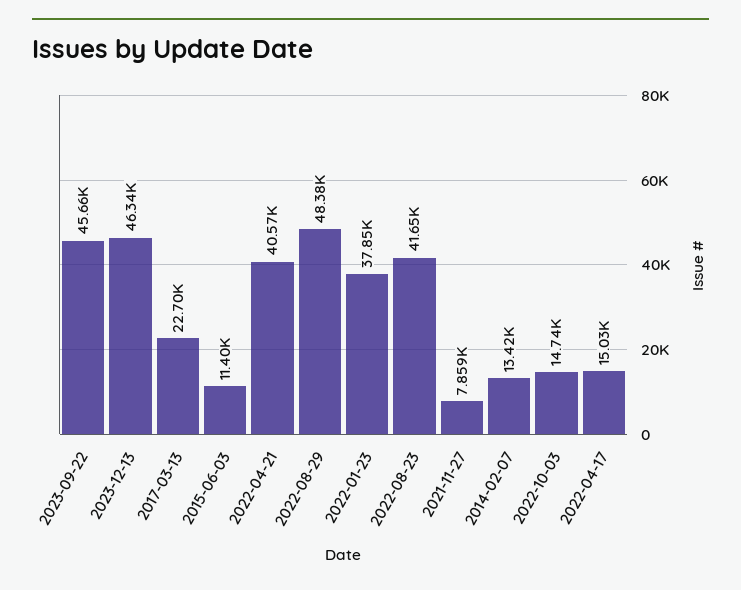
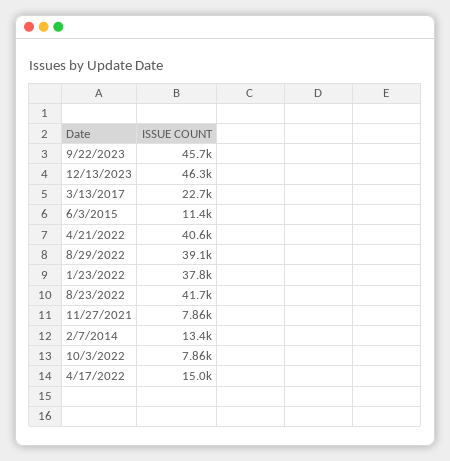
  {
    "2023-09-22": 45660,
    "2023-12-13": 46340,
    "2017-03-13": 22700,
    "2015-06-03": 11400,
    "2022-04-21": 40570,
-   "2022-08-29": 48380,
+   "2022-08-29": 39100,
    "2022-01-23": 37850,
    "2022-08-23": 41650,
    "2021-11-27": 7859,
    "2014-02-07": 13420,
-   "2022-10-03": 14740,
+   "2022-10-03": 7860,
    "2022-04-17": 15030
  }

